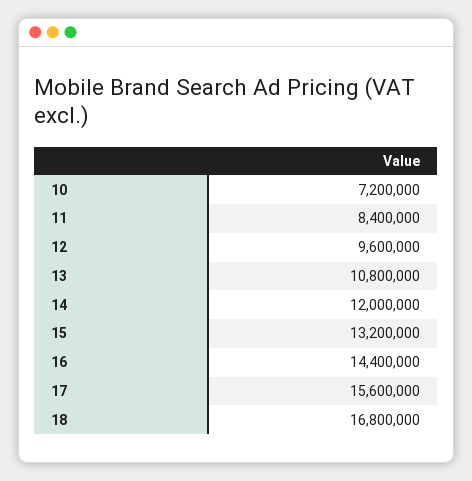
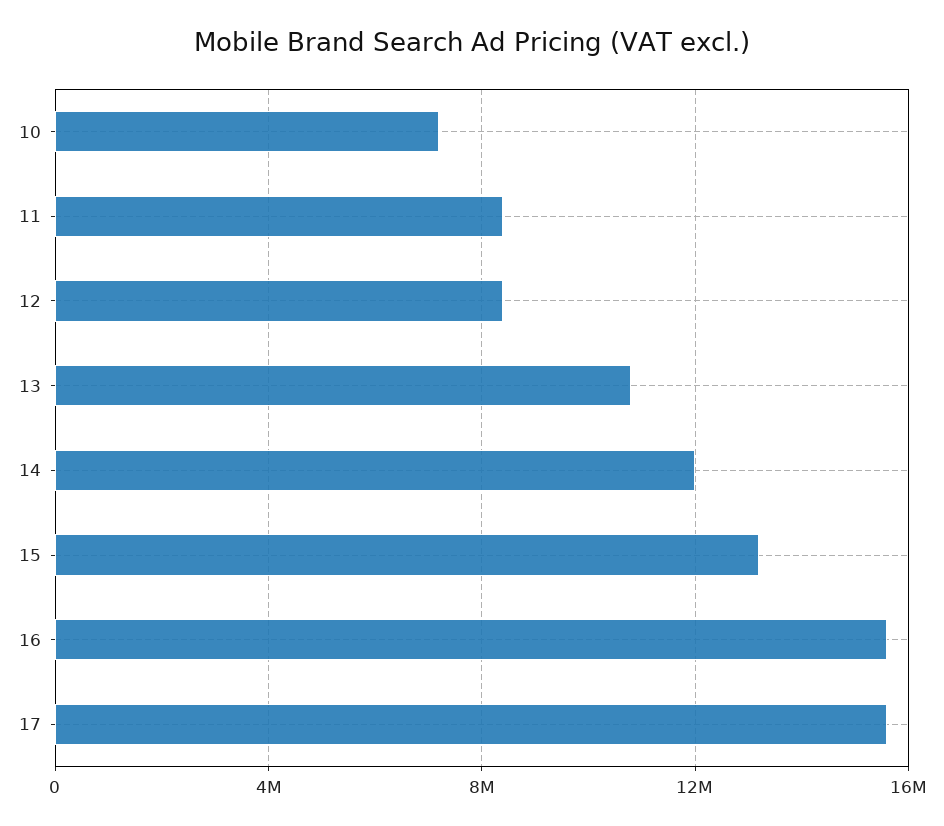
  {
    "10": 7200000,
    "11": 8400000,
-   "12": 9600000,
+   "12": 8500000,
    "13": 10800000,
    "14": 12000000,
    "15": 13200000,
-   "16": 14400000,
+   "16": 15500000,
-   "17": 15600000,
+   "17": 15600000
-   "18": 16800000
  }

